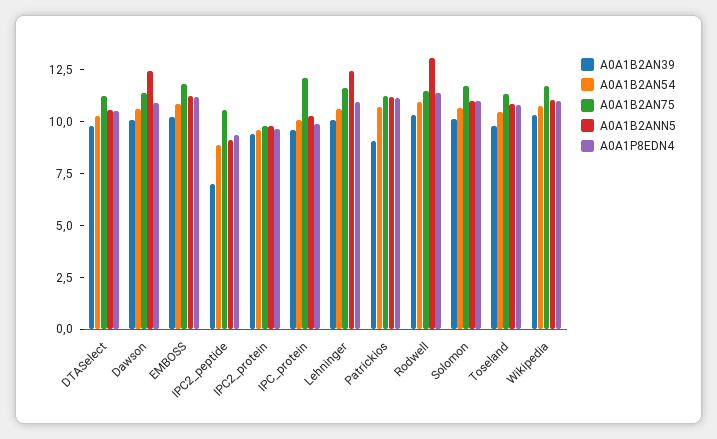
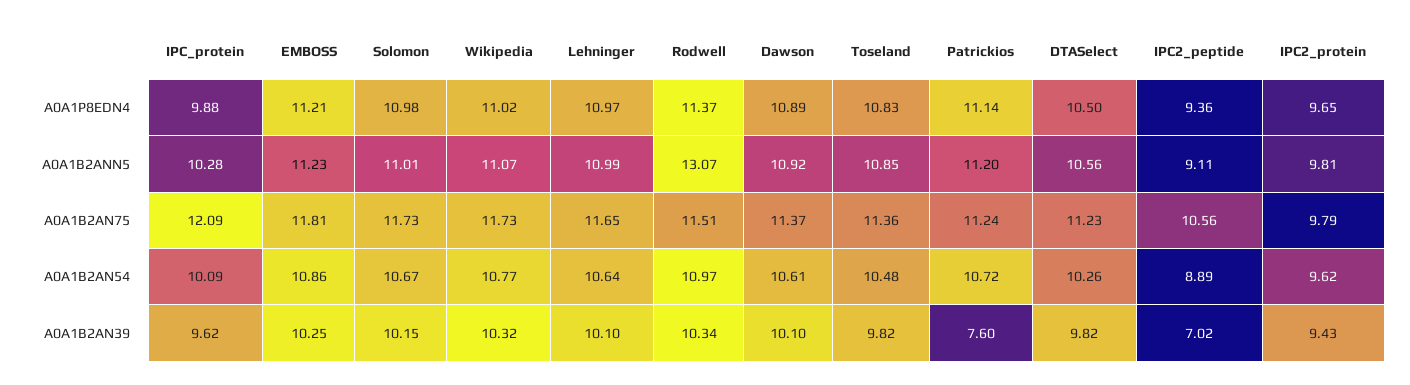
  {
    "A0A1B2AN39": {
      "DTASelect": 9.82,
      "Dawson": 10.1,
      "EMBOSS": 10.25,
      "IPC2_peptide": 7.02,
      "IPC2_protein": 9.43,
      "IPC_protein": 9.62,
      "Lehninger": 10.1,
-     "Patrickios": 9,
+     "Patrickios": 7.6,
      "Rodwell": 10.34,
      "Solomon": 10.15,
      "Toseland": 9.82,
      "Wikipedia": 10.32
    },
    "A0A1B2AN54": {
      "DTASelect": 10.26,
      "Dawson": 10.61,
      "EMBOSS": 10.86,
      "IPC2_peptide": 8.89,
      "IPC2_protein": 9.62,
      "IPC_protein": 10.09,
      "Lehninger": 10.64,
      "Patrickios": 10.72,
      "Rodwell": 10.97,
      "Solomon": 10.67,
      "Toseland": 10.48,
      "Wikipedia": 10.77
    },
    "A0A1B2AN75": {
      "DTASelect": 11.23,
      "Dawson": 11.37,
      "EMBOSS": 11.81,
      "IPC2_peptide": 10.56,
      "IPC2_protein": 9.79,
      "IPC_protein": 12.09,
      "Lehninger": 11.65,
      "Patrickios": 11.24,
      "Rodwell": 11.51,
      "Solomon": 11.73,
      "Toseland": 11.36,
      "Wikipedia": 11.73
    },
    "A0A1B2ANN5": {
      "DTASelect": 10.56,
-     "Dawson": 12.5,
+     "Dawson": 10.92,
      "EMBOSS": 11.23,
      "IPC2_peptide": 9.11,
      "IPC2_protein": 9.81,
      "IPC_protein": 10.28,
-     "Lehninger": 12.5,
+     "Lehninger": 10.99,
      "Patrickios": 11.2,
      "Rodwell": 13.07,
      "Solomon": 11.01,
      "Toseland": 10.85,
      "Wikipedia": 11.07
    },
    "A0A1P8EDN4": {
      "DTASelect": 10.5,
      "Dawson": 10.89,
      "EMBOSS": 11.21,
      "IPC2_peptide": 9.36,
      "IPC2_protein": 9.65,
      "IPC_protein": 9.88,
      "Lehninger": 10.97,
      "Patrickios": 11.14,
      "Rodwell": 11.37,
      "Solomon": 10.98,
      "Toseland": 10.83,
      "Wikipedia": 11.02
    }
  }

